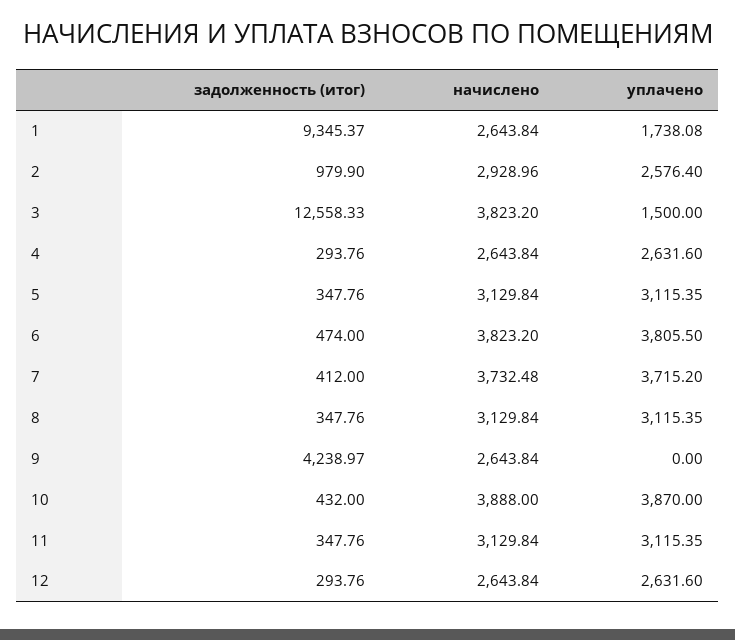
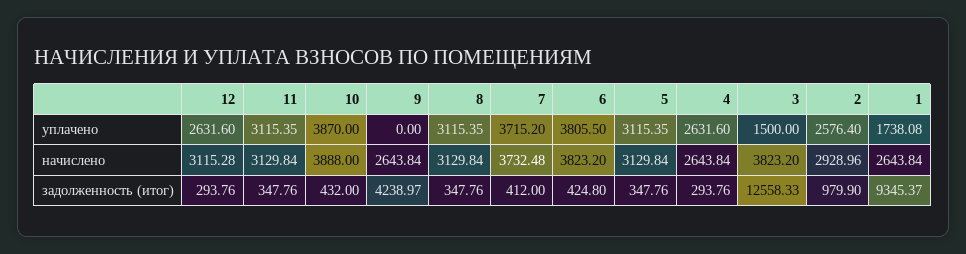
  {
    "задолженность (итог)": {
      "1": 9345.37,
      "2": 979.9,
      "3": 12558.33,
      "4": 293.76,
      "5": 347.76,
-     "6": 474,
+     "6": 424.8,
      "7": 412,
      "8": 347.76,
      "9": 4238.97,
      "10": 432,
      "11": 347.76,
      "12": 293.76
    },
    "начислено": {
      "1": 2643.84,
      "2": 2928.96,
      "3": 3823.2,
      "4": 2643.84,
      "5": 3129.84,
      "6": 3823.2,
      "7": 3732.48,
      "8": 3129.84,
      "9": 2643.84,
      "10": 3888,
      "11": 3129.84,
-     "12": 2643.84
+     "12": 3115.28
    },
    "уплачено": {
      "1": 1738.08,
      "2": 2576.4,
      "3": 1500,
      "4": 2631.6,
      "5": 3115.35,
      "6": 3805.5,
      "7": 3715.2,
      "8": 3115.35,
      "9": 0,
      "10": 3870,
      "11": 3115.35,
      "12": 2631.6
    }
  }

